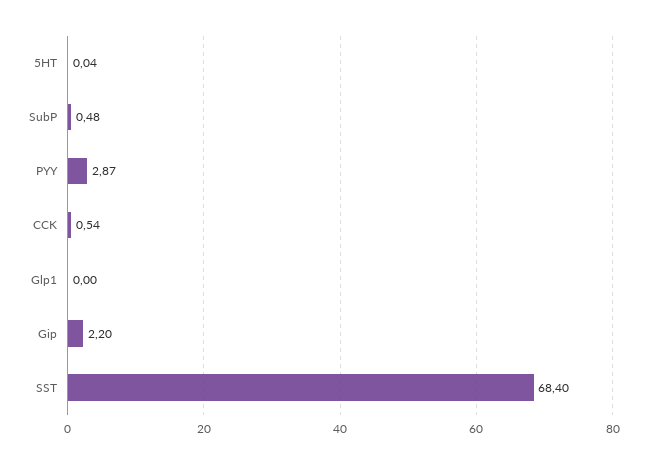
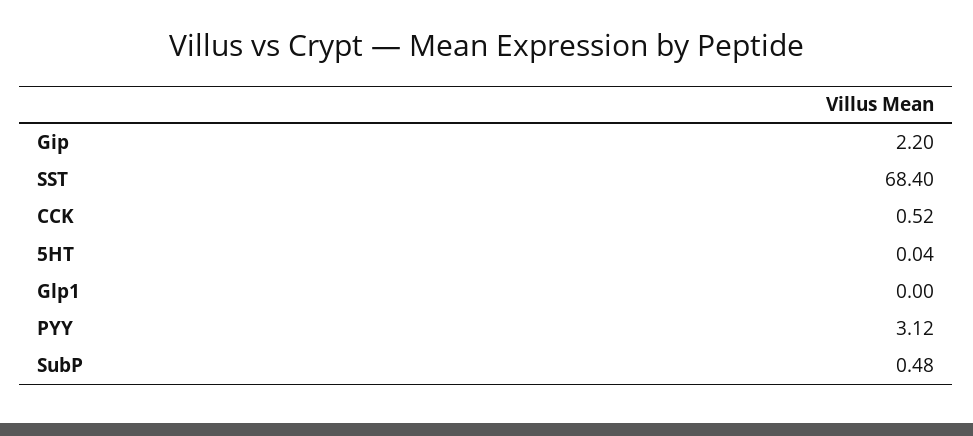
  {
    "5HT": 0.04,
    "SubP": 0.48,
-   "PYY": 2.87,
+   "PYY": 3.12,
-   "CCK": 0.54,
+   "CCK": 0.52,
    "Glp1": 0,
    "Gip": 2.2,
    "SST": 68.4
  }

